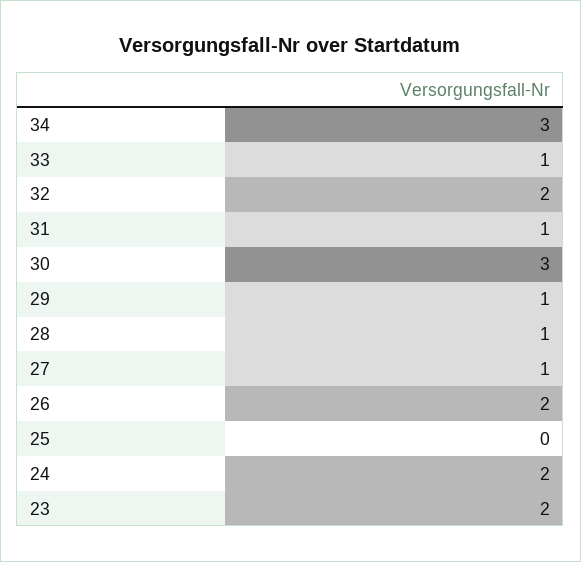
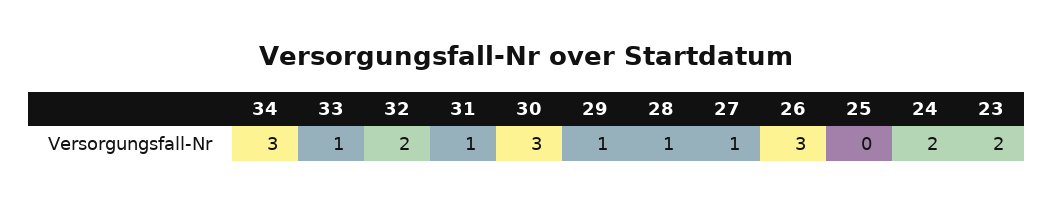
  {
    "34": 3,
    "33": 1,
    "32": 2,
    "31": 1,
    "30": 3,
    "29": 1,
    "28": 1,
    "27": 1,
-   "26": 2,
+   "26": 3,
    "25": 0,
    "24": 2,
    "23": 2
  }

